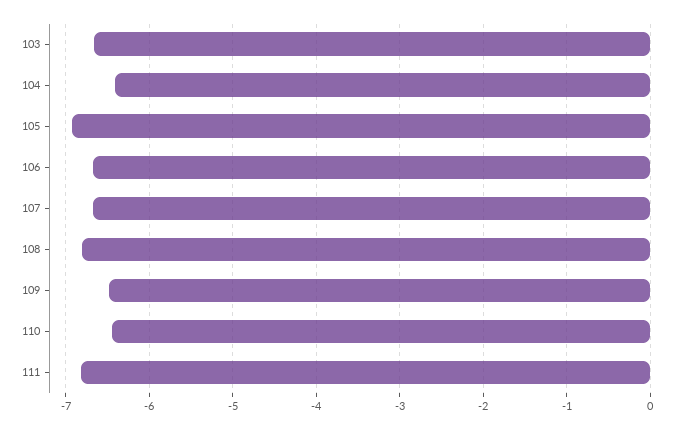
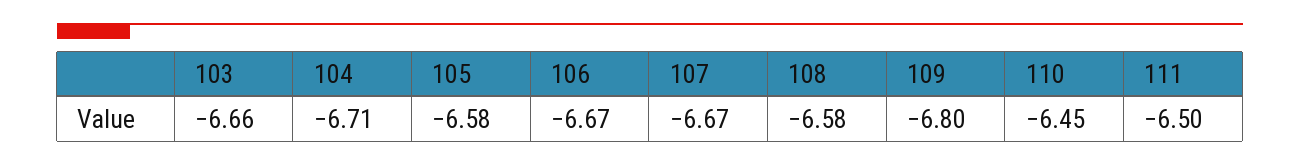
  {
    "103": -6.66,
-   "104": -6.4,
+   "104": -6.71,
-   "105": -6.9,
+   "105": -6.58,
    "106": -6.67,
    "107": -6.67,
-   "108": -6.8,
+   "108": -6.58,
-   "109": -6.5,
+   "109": -6.8,
    "110": -6.45,
-   "111": -6.8
+   "111": -6.5
  }

